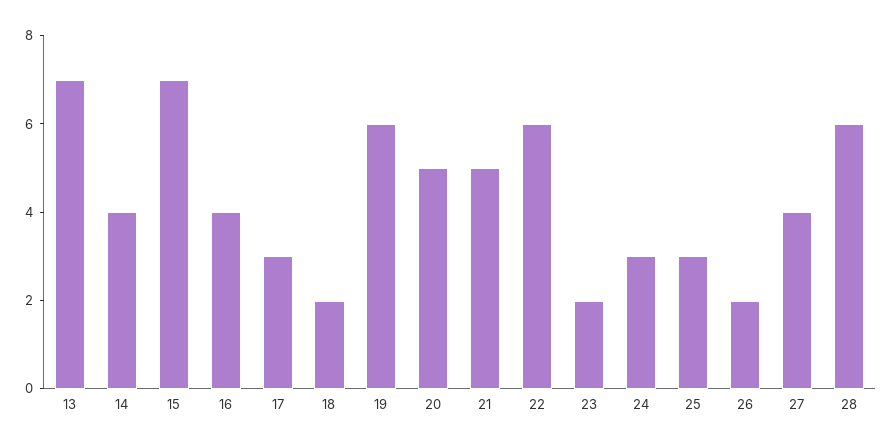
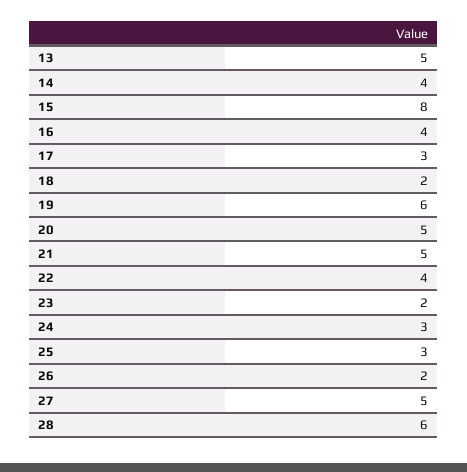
  {
-   "13": 7,
+   "13": 5,
    "14": 4,
-   "15": 7,
+   "15": 8,
    "16": 4,
    "17": 3,
    "18": 2,
    "19": 6,
    "20": 5,
    "21": 5,
-   "22": 6,
+   "22": 4,
    "23": 2,
    "24": 3,
    "25": 3,
    "26": 2,
-   "27": 4,
+   "27": 5,
    "28": 6
  }

